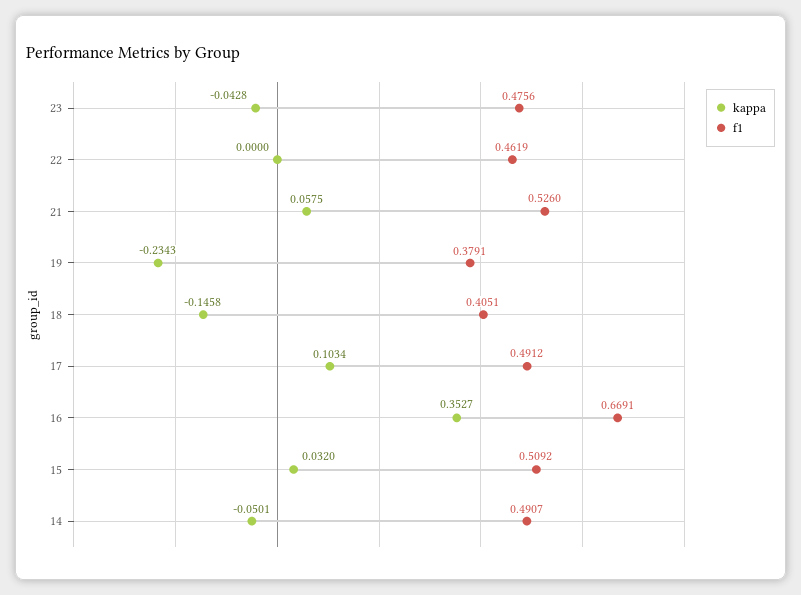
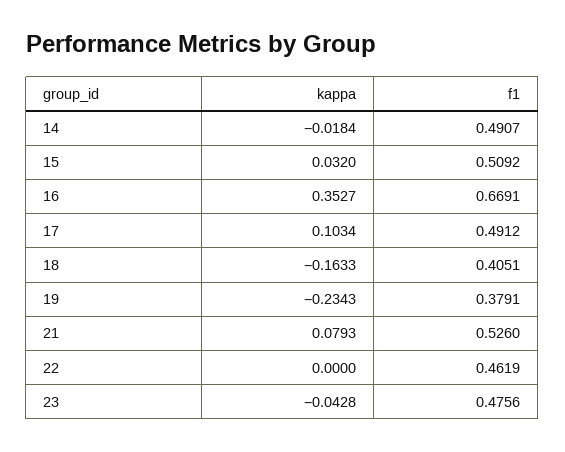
  {
    "kappa": {
      "23": -0.0428,
      "22": 0,
-     "21": 0.0575,
+     "21": 0.0793,
      "19": -0.2343,
-     "18": -0.1458,
+     "18": -0.1633,
      "17": 0.1034,
      "16": 0.3527,
      "15": 0.032,
-     "14": -0.0501
+     "14": -0.0184
    },
    "f1": {
      "23": 0.4756,
      "22": 0.4619,
      "21": 0.526,
      "19": 0.3791,
      "18": 0.4051,
      "17": 0.4912,
      "16": 0.6691,
      "15": 0.5092,
      "14": 0.4907
    }
  }

